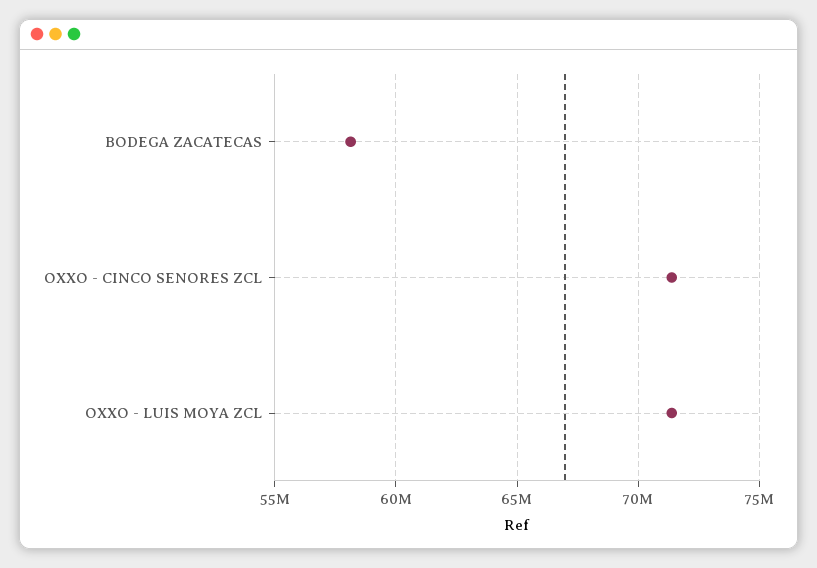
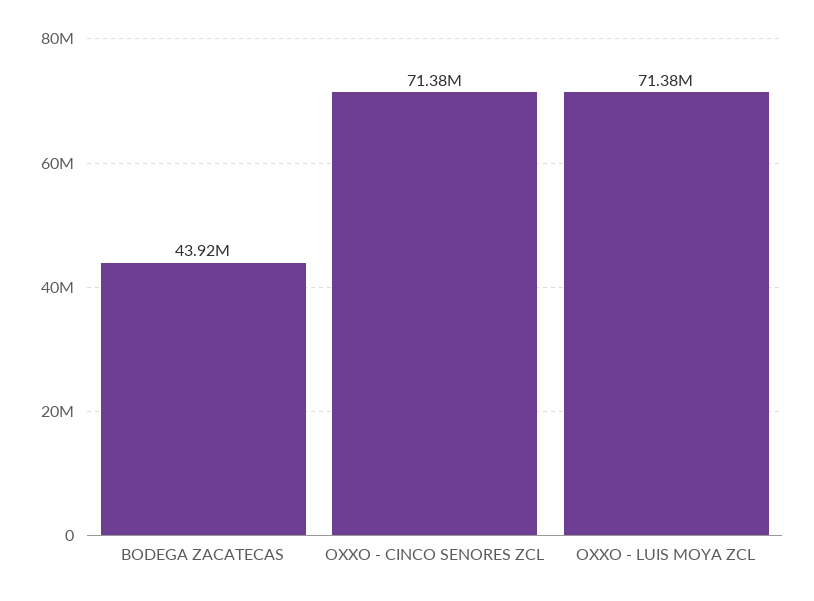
  {
-   "BODEGA ZACATECAS": 58000000,
+   "BODEGA ZACATECAS": 43920000,
    "OXXO - CINCO SENORES ZCL": 71380000,
    "OXXO - LUIS MOYA ZCL": 71380000
  }

